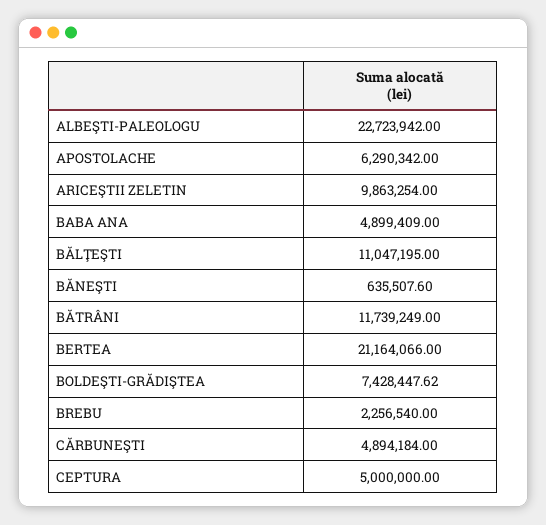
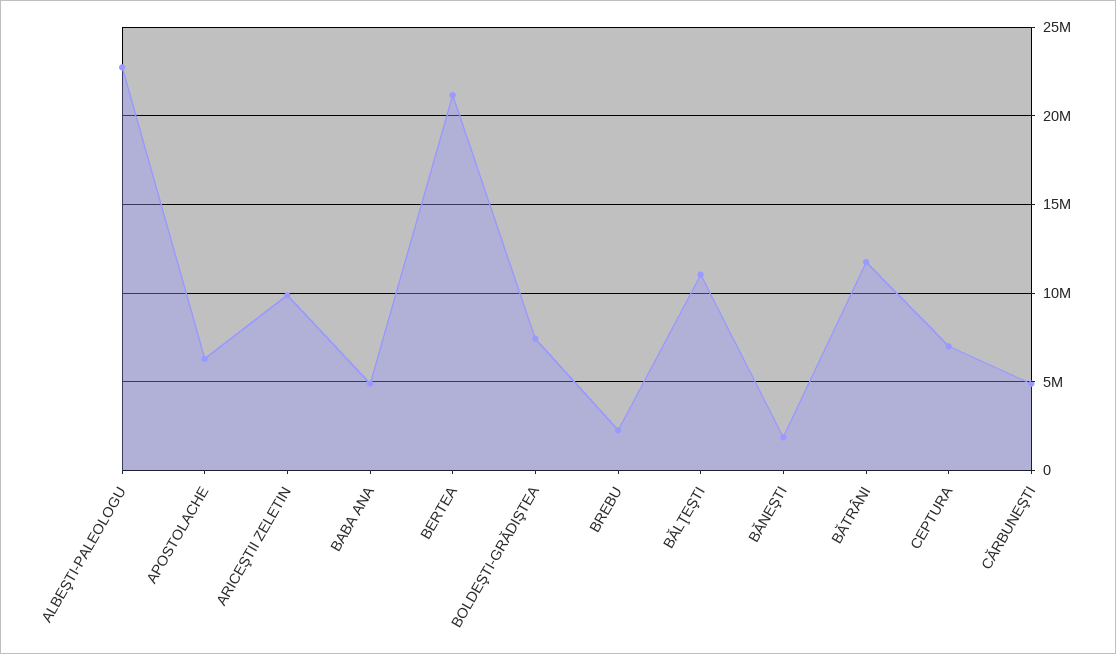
  {
    "ALBEŞTI-PALEOLOGU": 22723942,
    "APOSTOLACHE": 6290342,
    "ARICEŞTII ZELETIN": 9863254,
    "BABA ANA": 4899409,
    "BĂLŢEŞTI": 11047195,
-   "BĂNEŞTI": 635507.6,
+   "BĂNEŞTI": 2000000,
    "BĂTRÂNI": 11739249,
    "BERTEA": 21164066,
    "BOLDEŞTI-GRĂDIŞTEA": 7428447.62,
    "BREBU": 2256540,
    "CĂRBUNEŞTI": 4894184,
-   "CEPTURA": 5000000
+   "CEPTURA": 7000000
  }

